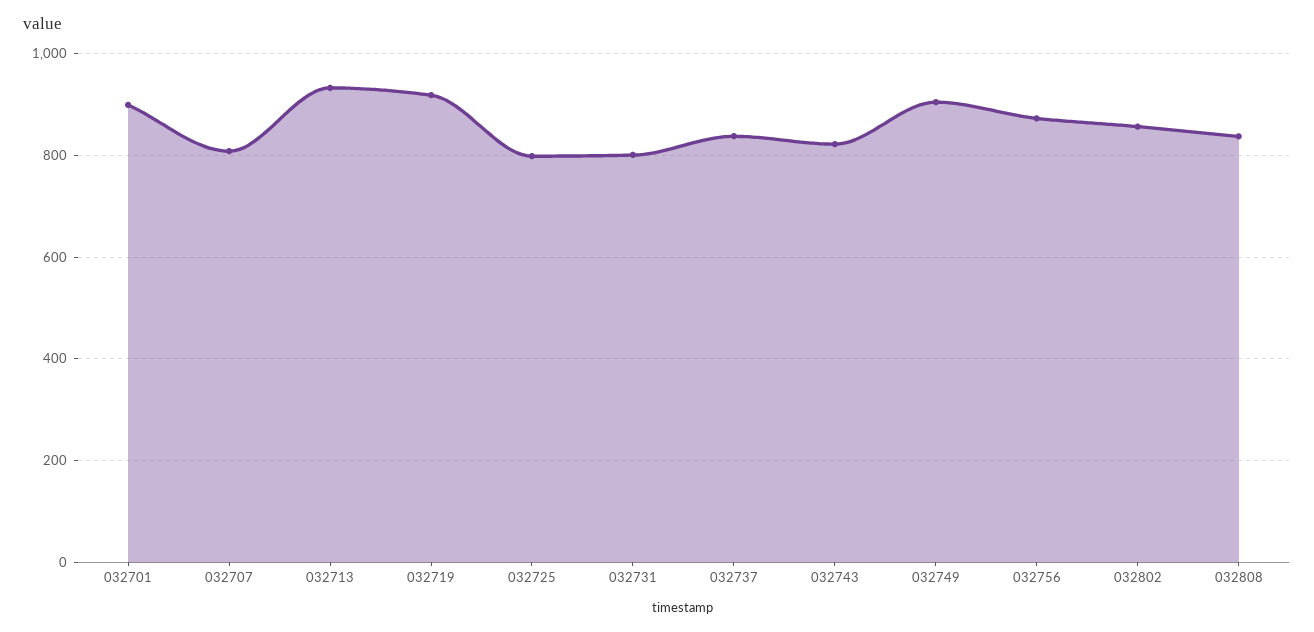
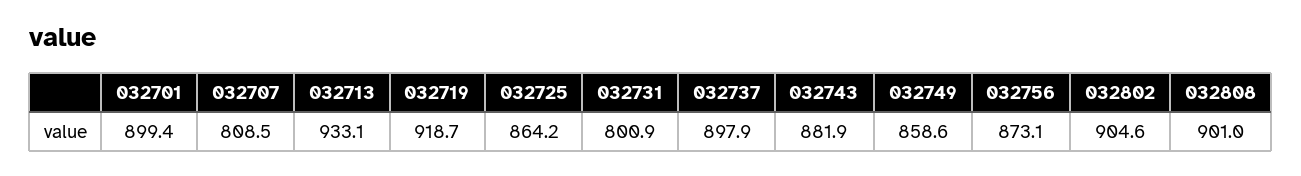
  {
    "032701": 899.4,
    "032707": 808.5,
    "032713": 933.1,
    "032719": 918.7,
-   "032725": 800,
+   "032725": 864.2,
    "032731": 800.9,
-   "032737": 840,
+   "032737": 897.9,
-   "032743": 820,
+   "032743": 881.9,
-   "032749": 900,
+   "032749": 858.6,
    "032756": 873.1,
-   "032802": 860,
+   "032802": 904.6,
-   "032808": 840
+   "032808": 901
  }

